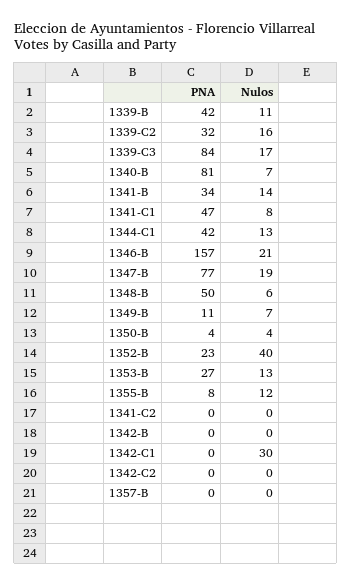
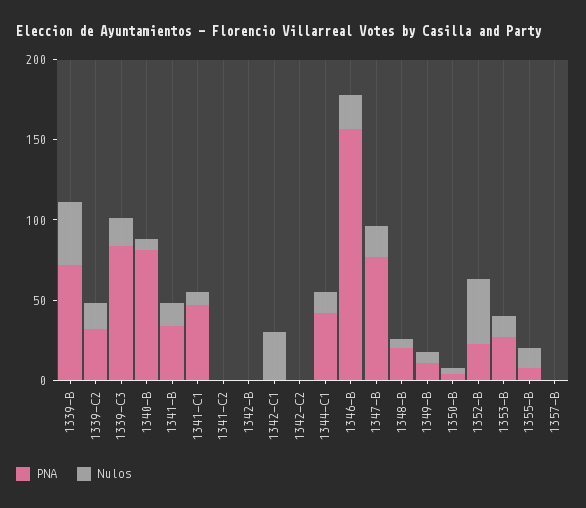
  {
    "PNA": {
-     "1339-B": 42,
+     "1339-B": 70,
      "1339-C2": 32,
      "1339-C3": 84,
      "1340-B": 81,
      "1341-B": 34,
      "1341-C1": 47,
      "1344-C1": 42,
      "1346-B": 157,
      "1347-B": 77,
-     "1348-B": 50,
+     "1348-B": 20,
      "1349-B": 11,
      "1350-B": 4,
      "1352-B": 23,
      "1353-B": 27,
      "1355-B": 8,
      "1341-C2": 0,
      "1342-B": 0,
      "1342-C1": 0,
      "1342-C2": 0,
      "1357-B": 0
    },
    "Nulos": {
-     "1339-B": 11,
+     "1339-B": 40,
      "1339-C2": 16,
      "1339-C3": 17,
      "1340-B": 7,
      "1341-B": 14,
      "1341-C1": 8,
      "1344-C1": 13,
      "1346-B": 21,
      "1347-B": 19,
      "1348-B": 6,
      "1349-B": 7,
      "1350-B": 4,
      "1352-B": 40,
      "1353-B": 13,
      "1355-B": 12,
      "1341-C2": 0,
      "1342-B": 0,
      "1342-C1": 30,
      "1342-C2": 0,
      "1357-B": 0
    }
  }

